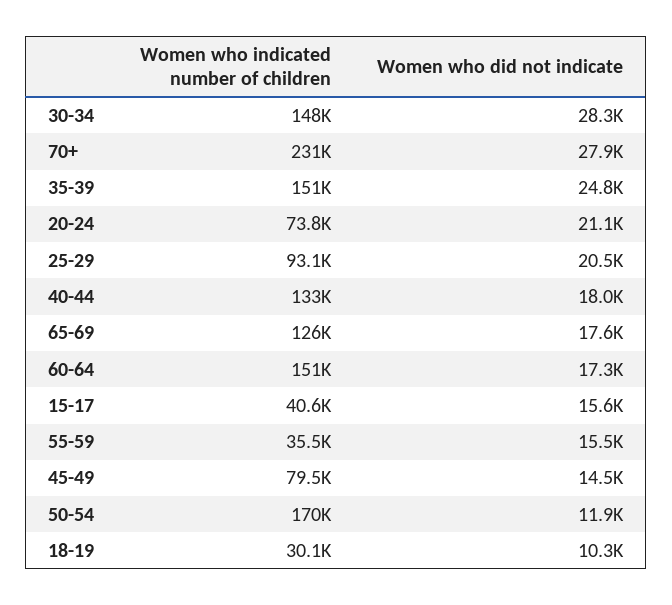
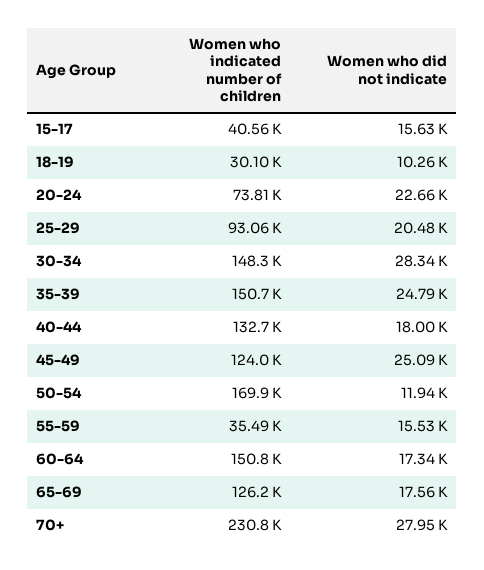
  {
    "Women who indicated number of children": {
      "30-34": 148300,
      "70+": 230800,
      "35-39": 150700,
      "20-24": 73810,
      "25-29": 93060,
      "40-44": 132700,
      "65-69": 126200,
      "60-64": 150800,
      "15-17": 40560,
      "55-59": 35490,
-     "45-49": 79500,
+     "45-49": 124000,
      "50-54": 169900,
      "18-19": 30100
    },
    "Women who did not indicate": {
      "30-34": 28340,
      "70+": 27950,
      "35-39": 24790,
-     "20-24": 21100,
+     "20-24": 22660,
      "25-29": 20480,
      "40-44": 18000,
      "65-69": 17560,
      "60-64": 17340,
      "15-17": 15630,
      "55-59": 15530,
-     "45-49": 14500,
+     "45-49": 25090,
      "50-54": 11940,
      "18-19": 10260
    }
  }

